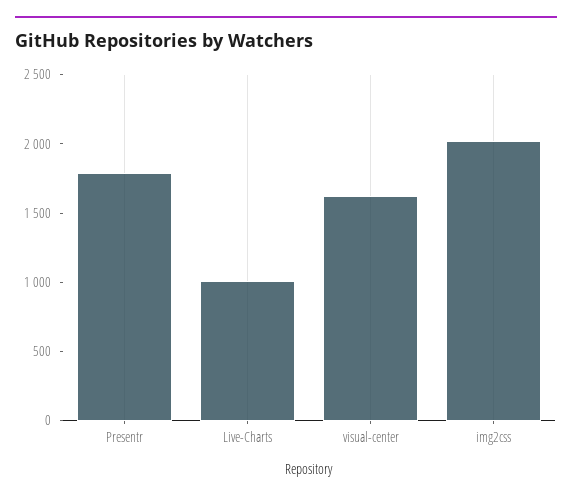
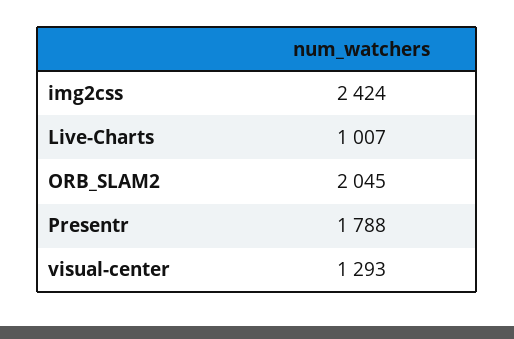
  {
    "Presentr": 1788,
    "Live-Charts": 1007,
-   "visual-center": 1600,
+   "visual-center": 1293,
-   "img2css": 2000
+   "img2css": 2424,
+   "ORB_SLAM2": 2045
  }

